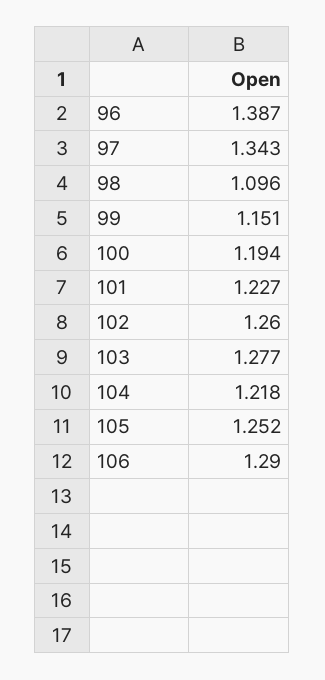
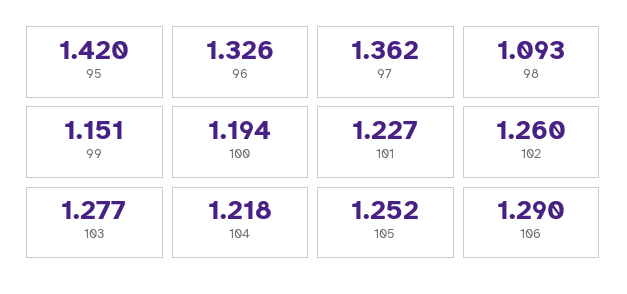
  {
-   "96": 1.387,
+   "96": 1.326,
-   "97": 1.343,
+   "97": 1.362,
-   "98": 1.096,
+   "98": 1.093,
    "99": 1.151,
    "100": 1.194,
    "101": 1.227,
    "102": 1.26,
    "103": 1.277,
    "104": 1.218,
    "105": 1.252,
-   "106": 1.29
+   "106": 1.29,
+   "95": 1.42
  }

